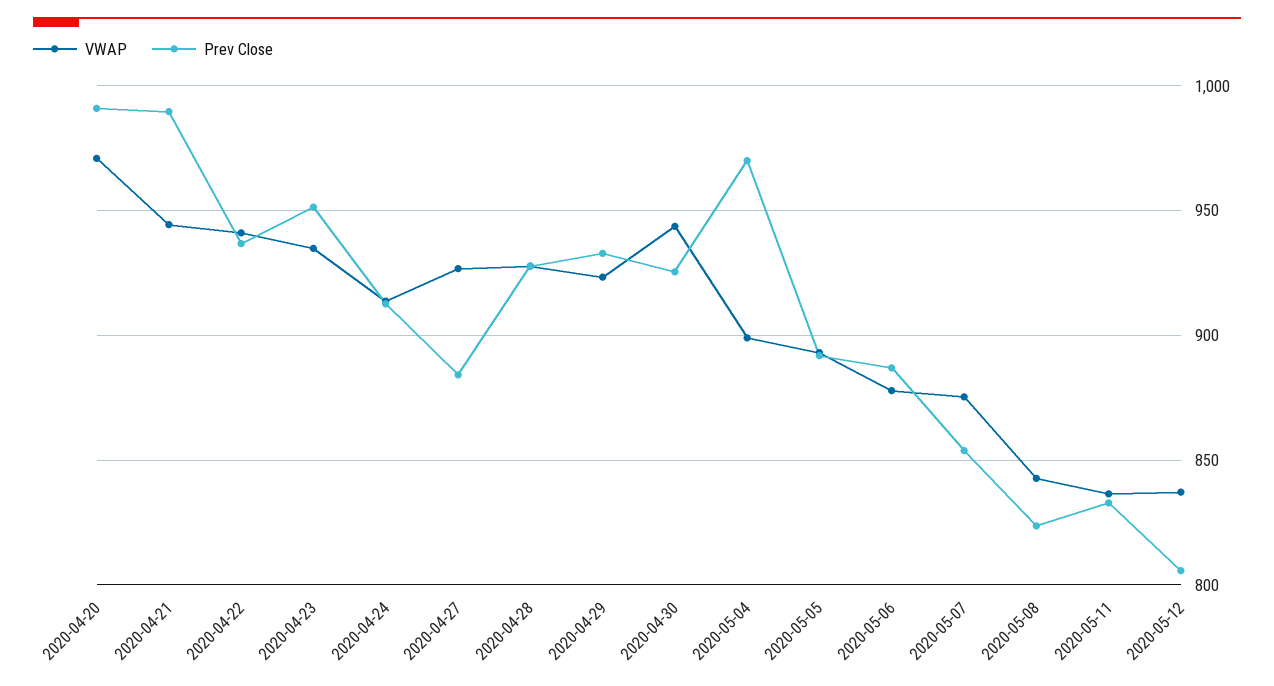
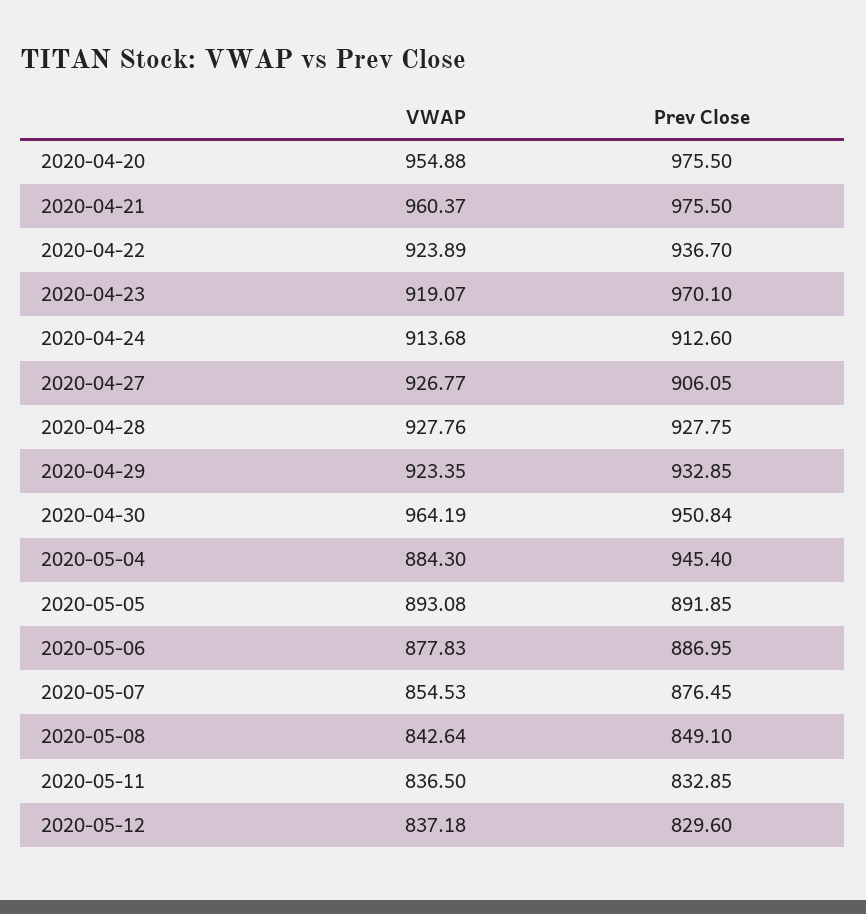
  {
    "VWAP": {
-     "2020-04-20": 970,
+     "2020-04-20": 954.88,
-     "2020-04-21": 945,
+     "2020-04-21": 960.37,
-     "2020-04-22": 940,
+     "2020-04-22": 923.89,
-     "2020-04-23": 935,
+     "2020-04-23": 919.07,
      "2020-04-24": 913.68,
      "2020-04-27": 926.77,
      "2020-04-28": 927.76,
      "2020-04-29": 923.35,
-     "2020-04-30": 945,
+     "2020-04-30": 964.19,
-     "2020-05-04": 900,
+     "2020-05-04": 884.3,
      "2020-05-05": 893.08,
      "2020-05-06": 877.83,
-     "2020-05-07": 875,
+     "2020-05-07": 854.53,
      "2020-05-08": 842.64,
      "2020-05-11": 836.5,
      "2020-05-12": 837.18
    },
    "Prev Close": {
-     "2020-04-20": 990,
+     "2020-04-20": 975.5,
-     "2020-04-21": 990,
+     "2020-04-21": 975.5,
      "2020-04-22": 936.7,
-     "2020-04-23": 950,
+     "2020-04-23": 970.1,
      "2020-04-24": 912.6,
-     "2020-04-27": 885,
+     "2020-04-27": 906.05,
      "2020-04-28": 927.75,
      "2020-04-29": 932.85,
-     "2020-04-30": 925,
+     "2020-04-30": 950.84,
-     "2020-05-04": 970,
+     "2020-05-04": 945.4,
      "2020-05-05": 891.85,
      "2020-05-06": 886.95,
-     "2020-05-07": 855,
+     "2020-05-07": 876.45,
-     "2020-05-08": 825,
+     "2020-05-08": 849.1,
      "2020-05-11": 832.85,
-     "2020-05-12": 805
+     "2020-05-12": 829.6
    }
  }

